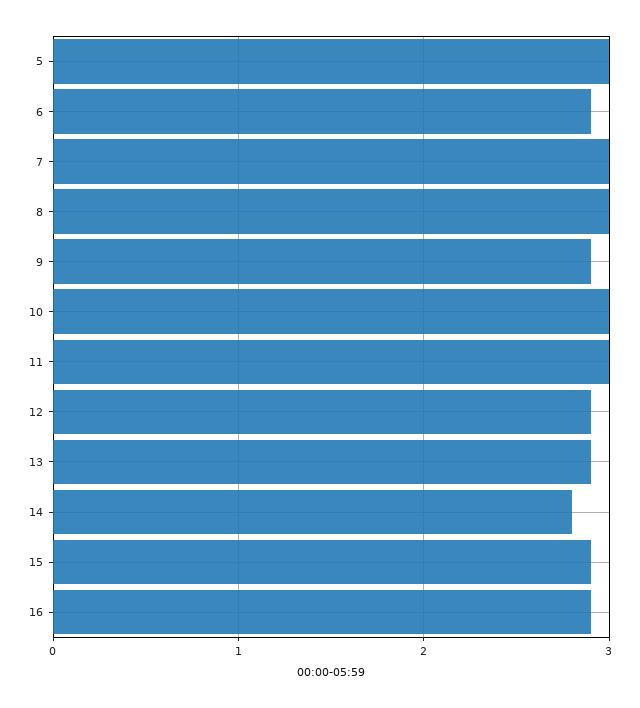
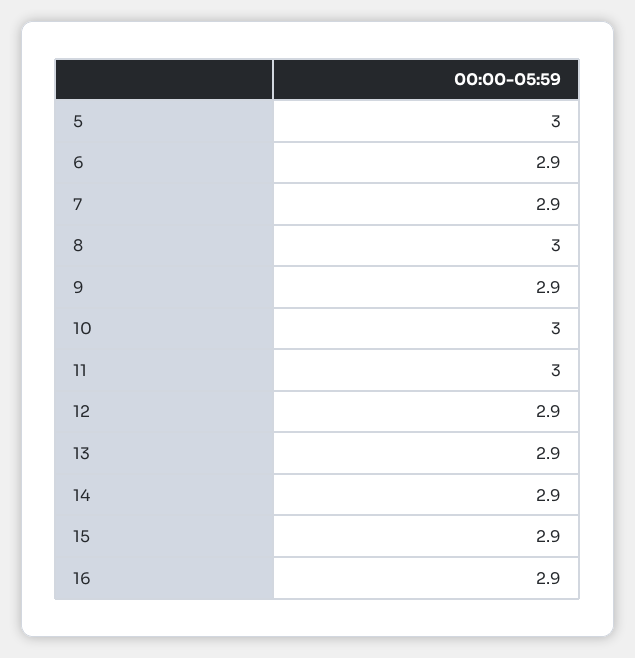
  {
    "5": 3,
    "6": 2.9,
-   "7": 3,
+   "7": 2.9,
    "8": 3,
    "9": 2.9,
    "10": 3,
    "11": 3,
    "12": 2.9,
    "13": 2.9,
-   "14": 2.8,
+   "14": 2.9,
    "15": 2.9,
    "16": 2.9
  }

